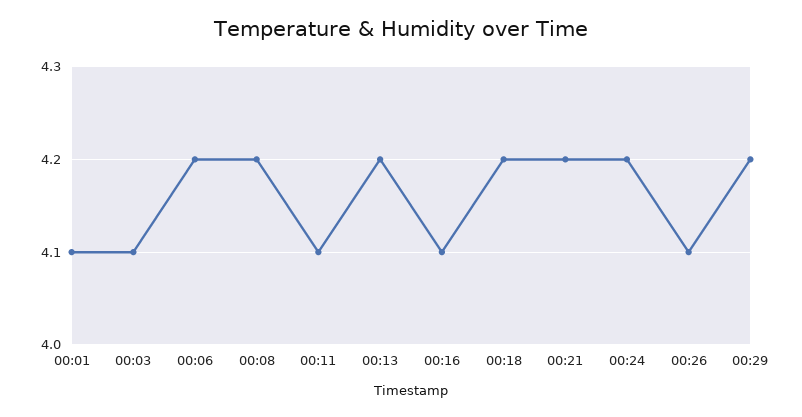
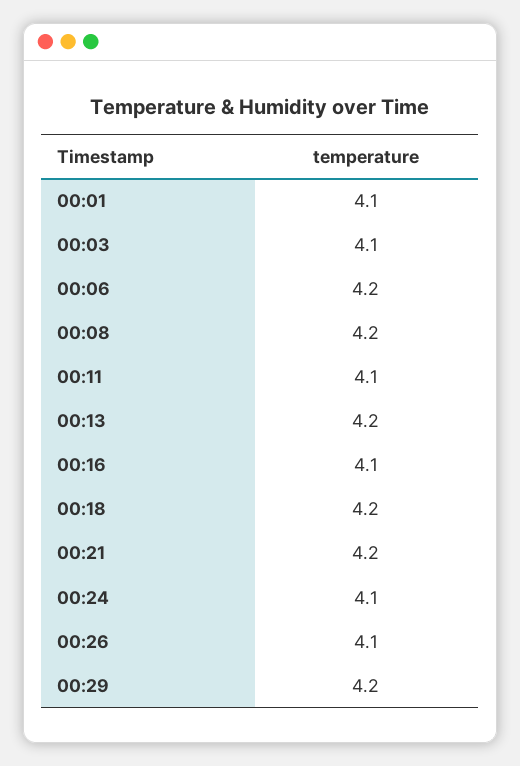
  {
    "00:01": 4.1,
    "00:03": 4.1,
    "00:06": 4.2,
    "00:08": 4.2,
    "00:11": 4.1,
    "00:13": 4.2,
    "00:16": 4.1,
    "00:18": 4.2,
    "00:21": 4.2,
-   "00:24": 4.2,
+   "00:24": 4.1,
    "00:26": 4.1,
    "00:29": 4.2
  }

